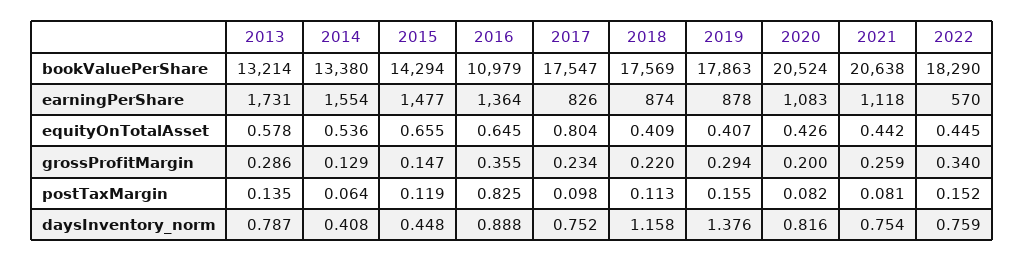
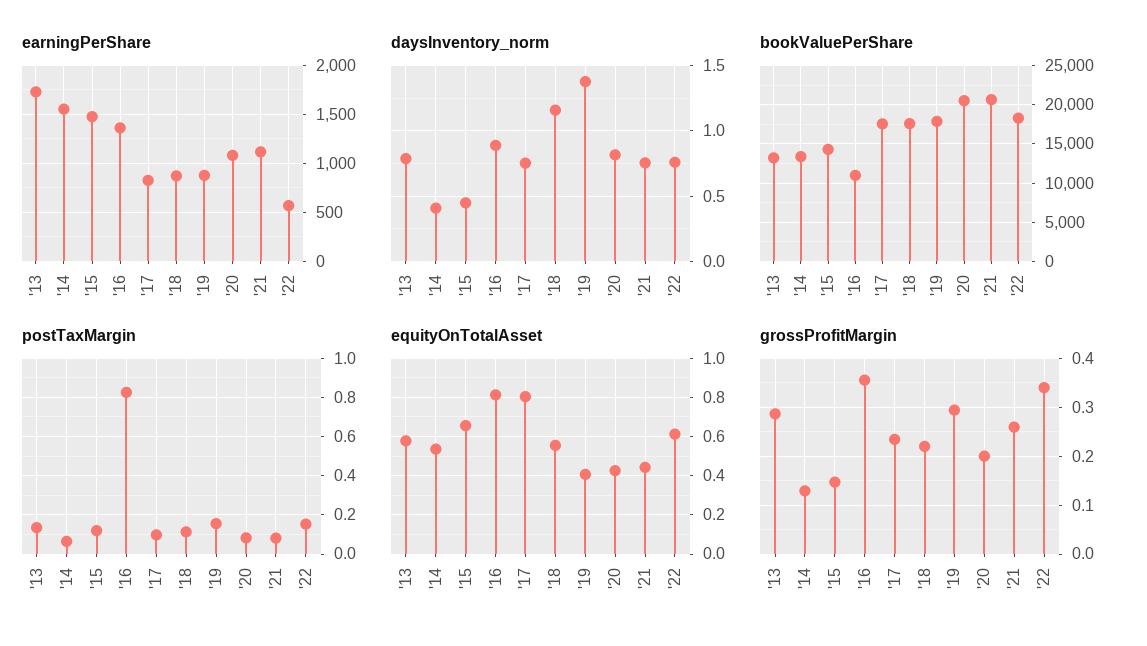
  {
    "bookValuePerShare": {
      "2013": 13214,
      "2014": 13380,
      "2015": 14294,
      "2016": 10979,
      "2017": 17547,
      "2018": 17569,
      "2019": 17863,
      "2020": 20524,
      "2021": 20638,
      "2022": 18290
    },
    "earningPerShare": {
      "2013": 1731,
      "2014": 1554,
      "2015": 1477,
      "2016": 1364,
      "2017": 826,
      "2018": 874,
      "2019": 878,
      "2020": 1083,
      "2021": 1118,
      "2022": 570
    },
    "equityOnTotalAsset": {
      "2013": 0.578,
      "2014": 0.536,
      "2015": 0.655,
-     "2016": 0.645,
+     "2016": 0.8,
      "2017": 0.804,
-     "2018": 0.409,
+     "2018": 0.55,
      "2019": 0.407,
      "2020": 0.426,
      "2021": 0.442,
-     "2022": 0.445
+     "2022": 0.6
    },
    "grossProfitMargin": {
      "2013": 0.286,
      "2014": 0.129,
      "2015": 0.147,
      "2016": 0.355,
      "2017": 0.234,
      "2018": 0.22,
      "2019": 0.294,
      "2020": 0.2,
      "2021": 0.259,
      "2022": 0.34
    },
    "postTaxMargin": {
      "2013": 0.135,
      "2014": 0.064,
      "2015": 0.119,
      "2016": 0.825,
      "2017": 0.098,
      "2018": 0.113,
      "2019": 0.155,
      "2020": 0.082,
      "2021": 0.081,
      "2022": 0.152
    },
    "daysInventory_norm": {
      "2013": 0.787,
      "2014": 0.408,
      "2015": 0.448,
      "2016": 0.888,
      "2017": 0.752,
      "2018": 1.158,
      "2019": 1.376,
      "2020": 0.816,
      "2021": 0.754,
      "2022": 0.759
    }
  }

